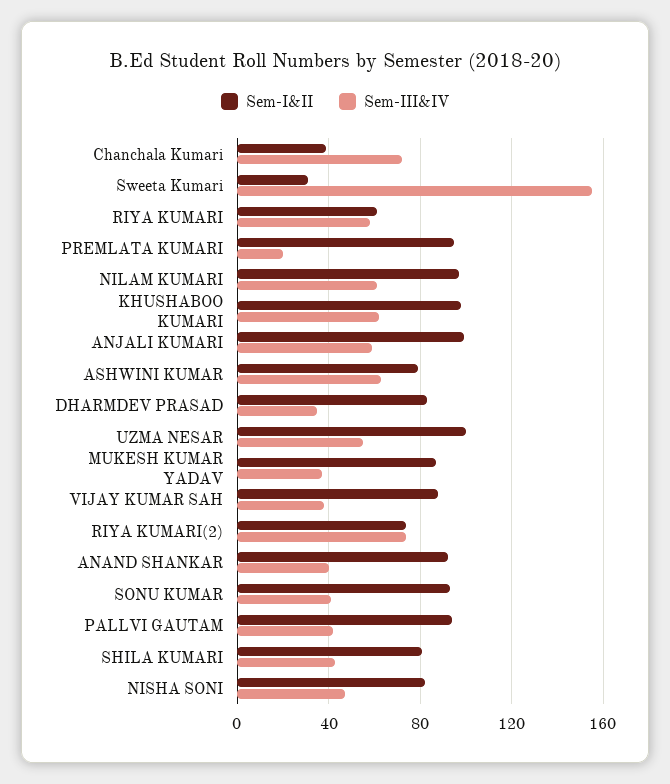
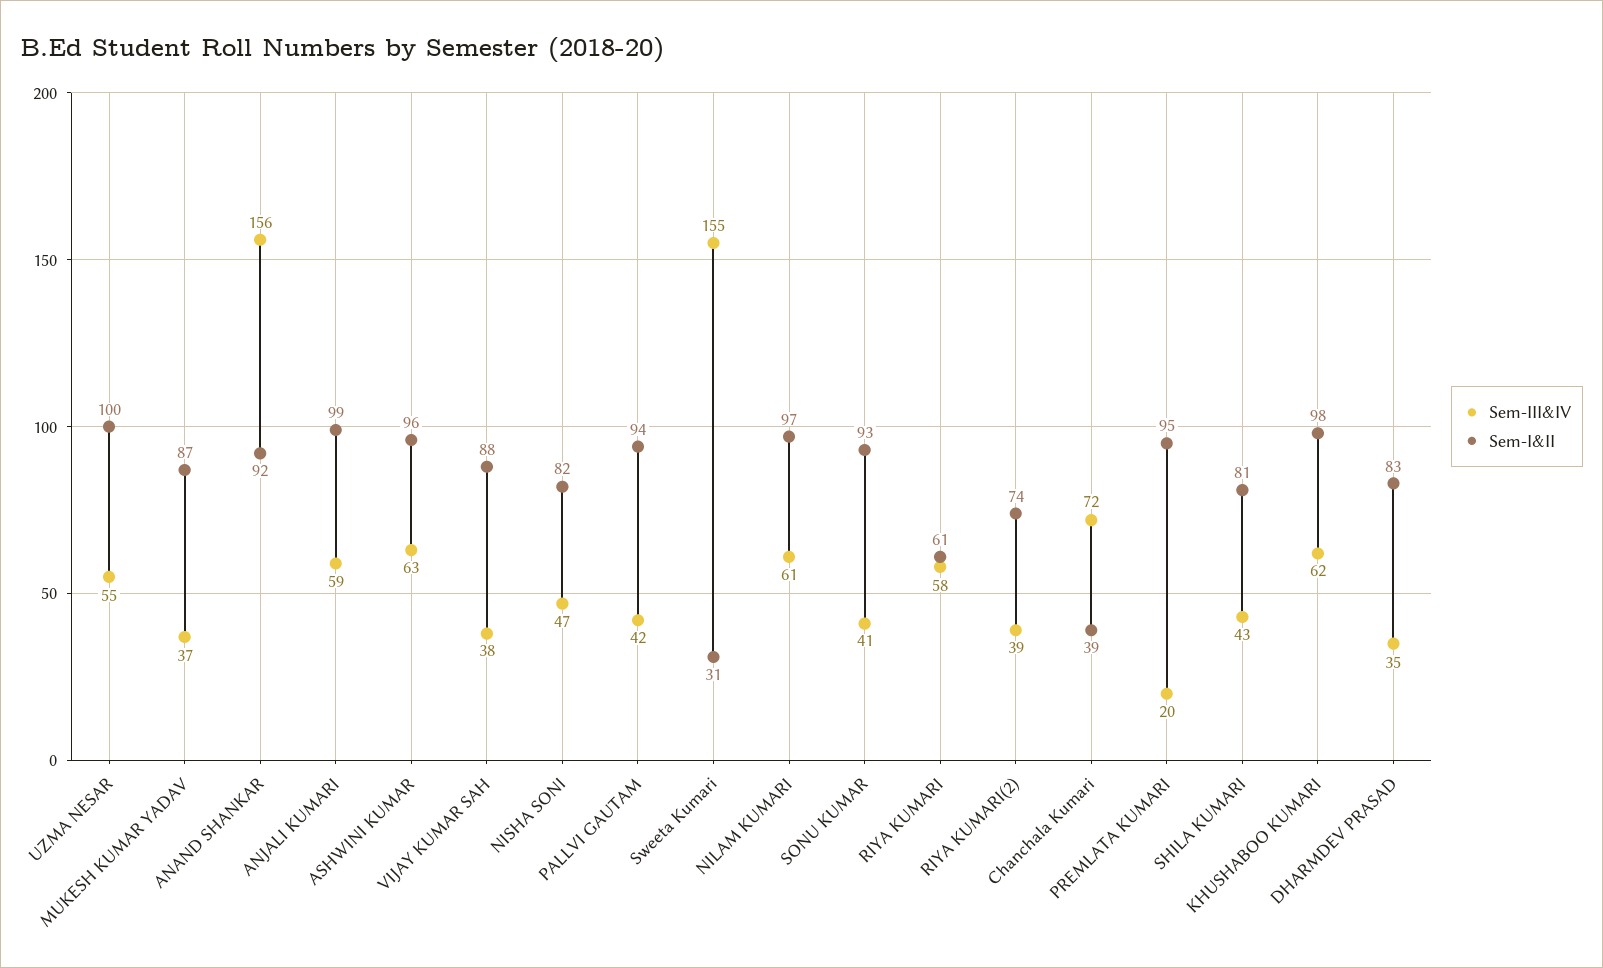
  {
    "Sem-I&II": {
      "Chanchala Kumari": 39,
      "Sweeta Kumari": 31,
      "RIYA KUMARI": 61,
      "PREMLATA KUMARI": 95,
      "NILAM KUMARI": 97,
      "KHUSHABOO KUMARI": 98,
      "ANJALI KUMARI": 99,
-     "ASHWINI KUMAR": 80,
+     "ASHWINI KUMAR": 96,
      "DHARMDEV PRASAD": 83,
      "UZMA NESAR": 100,
      "MUKESH KUMAR YADAV": 87,
      "VIJAY KUMAR SAH": 88,
      "RIYA KUMARI(2)": 74,
      "ANAND SHANKAR": 92,
      "SONU KUMAR": 93,
      "PALLVI GAUTAM": 94,
      "SHILA KUMARI": 81,
      "NISHA SONI": 82
    },
    "Sem-III&IV": {
      "Chanchala Kumari": 72,
      "Sweeta Kumari": 155,
      "RIYA KUMARI": 58,
      "PREMLATA KUMARI": 20,
      "NILAM KUMARI": 61,
      "KHUSHABOO KUMARI": 62,
      "ANJALI KUMARI": 59,
      "ASHWINI KUMAR": 63,
      "DHARMDEV PRASAD": 35,
      "UZMA NESAR": 55,
      "MUKESH KUMAR YADAV": 37,
      "VIJAY KUMAR SAH": 38,
-     "RIYA KUMARI(2)": 75,
+     "RIYA KUMARI(2)": 39,
-     "ANAND SHANKAR": 40,
+     "ANAND SHANKAR": 156,
      "SONU KUMAR": 41,
      "PALLVI GAUTAM": 42,
      "SHILA KUMARI": 43,
      "NISHA SONI": 47
    }
  }

